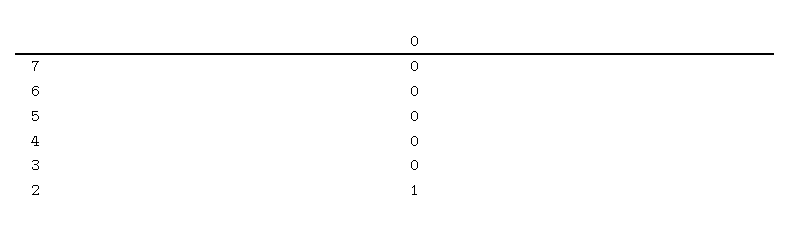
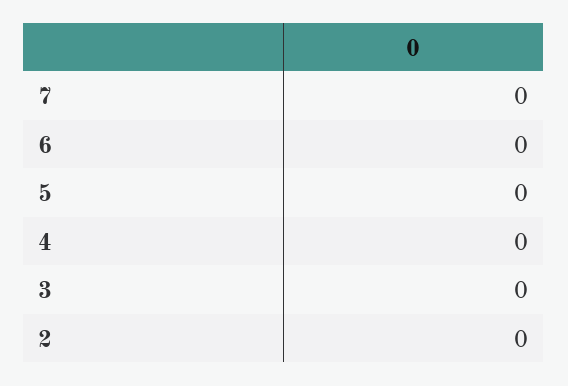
  {
    "7": 0,
    "6": 0,
    "5": 0,
    "4": 0,
    "3": 0,
-   "2": 1
+   "2": 0
  }

